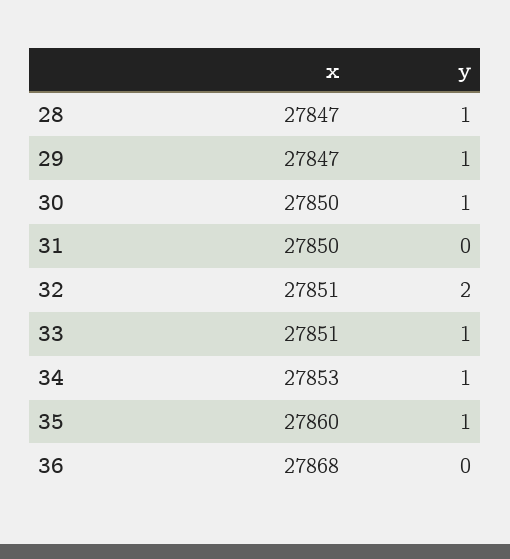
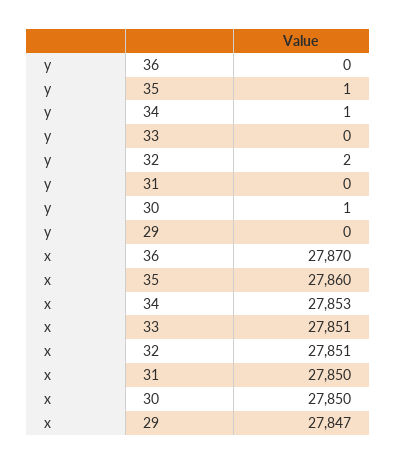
  {
    "x": {
-     "28": 27847,
      "29": 27847,
      "30": 27850,
      "31": 27850,
      "32": 27851,
      "33": 27851,
      "34": 27853,
      "35": 27860,
-     "36": 27868
+     "36": 27870
    },
    "y": {
-     "28": 1,
-     "29": 1,
+     "29": 0,
      "30": 1,
      "31": 0,
      "32": 2,
-     "33": 1,
+     "33": 0,
      "34": 1,
      "35": 1,
      "36": 0
    }
  }

